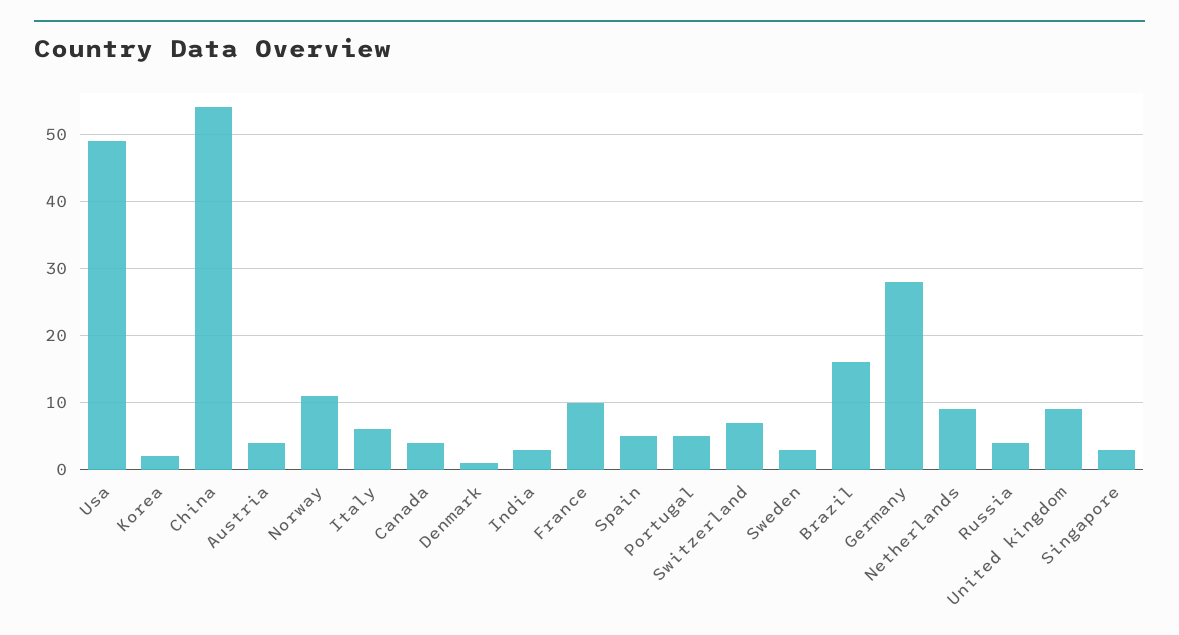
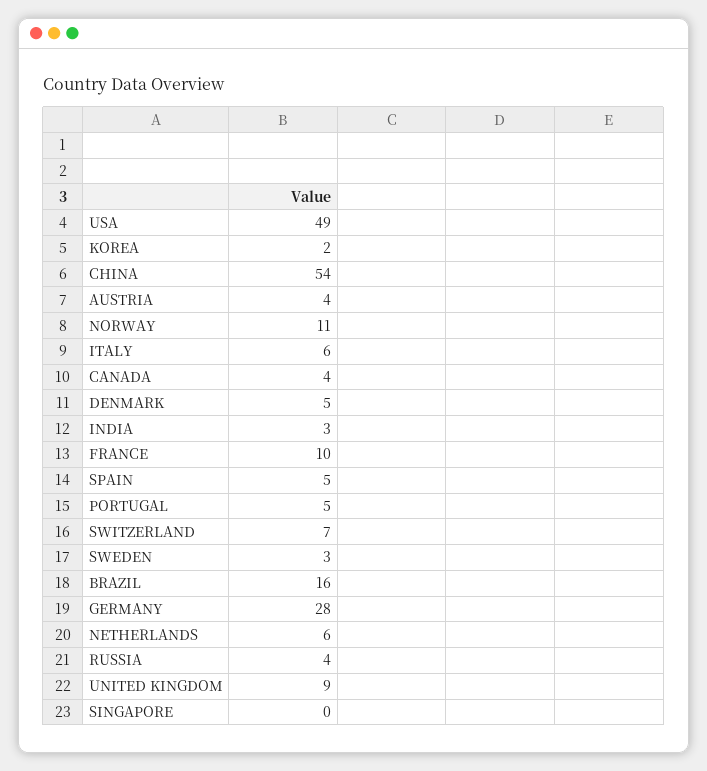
  {
    "Usa": 49,
    "Korea": 2,
    "China": 54,
    "Austria": 4,
    "Norway": 11,
    "Italy": 6,
    "Canada": 4,
-   "Denmark": 1,
+   "Denmark": 5,
    "India": 3,
    "France": 10,
    "Spain": 5,
    "Portugal": 5,
    "Switzerland": 7,
    "Sweden": 3,
    "Brazil": 16,
    "Germany": 28,
-   "Netherlands": 9,
+   "Netherlands": 6,
    "Russia": 4,
    "United kingdom": 9,
-   "Singapore": 3
+   "Singapore": 0
  }

